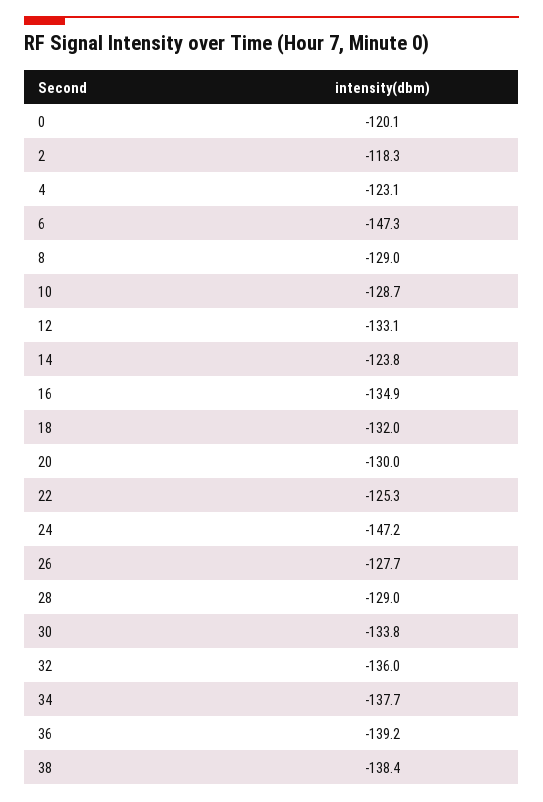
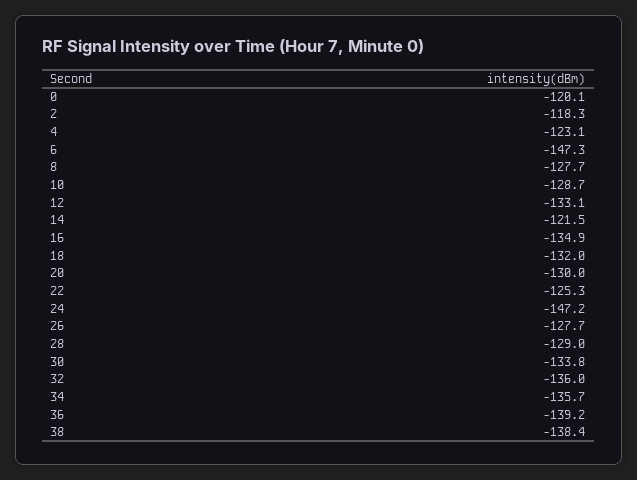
  {
    "0": -120.1,
    "2": -118.3,
    "4": -123.1,
    "6": -147.3,
-   "8": -129,
+   "8": -127.7,
    "10": -128.7,
    "12": -133.1,
-   "14": -123.8,
+   "14": -121.5,
    "16": -134.9,
    "18": -132,
    "20": -130,
    "22": -125.3,
    "24": -147.2,
    "26": -127.7,
    "28": -129,
    "30": -133.8,
    "32": -136,
-   "34": -137.7,
+   "34": -135.7,
    "36": -139.2,
    "38": -138.4
  }

